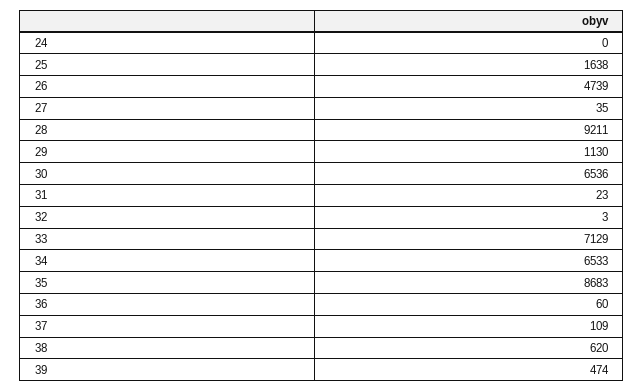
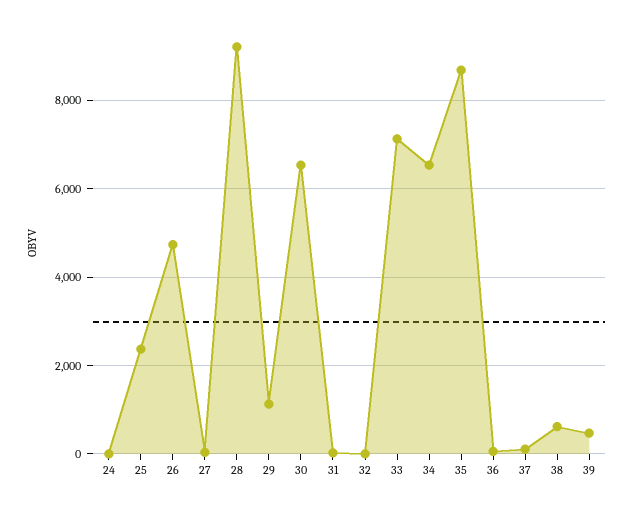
  {
    "24": 0,
-   "25": 1638,
+   "25": 2400,
    "26": 4739,
    "27": 35,
    "28": 9211,
    "29": 1130,
    "30": 6536,
    "31": 23,
    "32": 3,
    "33": 7129,
    "34": 6533,
    "35": 8683,
    "36": 60,
    "37": 109,
    "38": 620,
    "39": 474
  }

